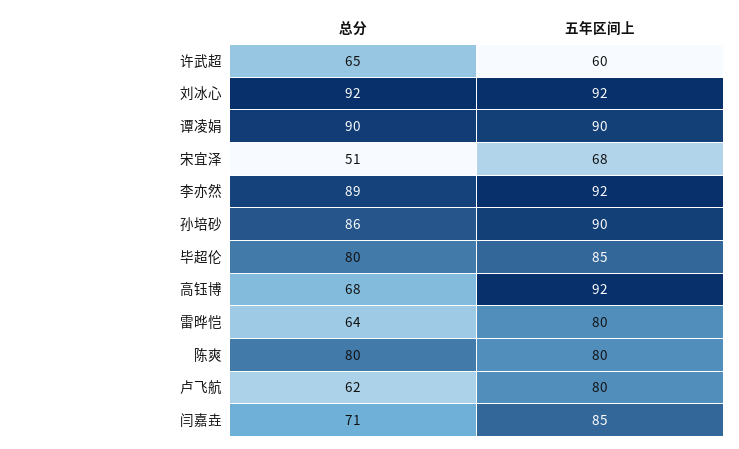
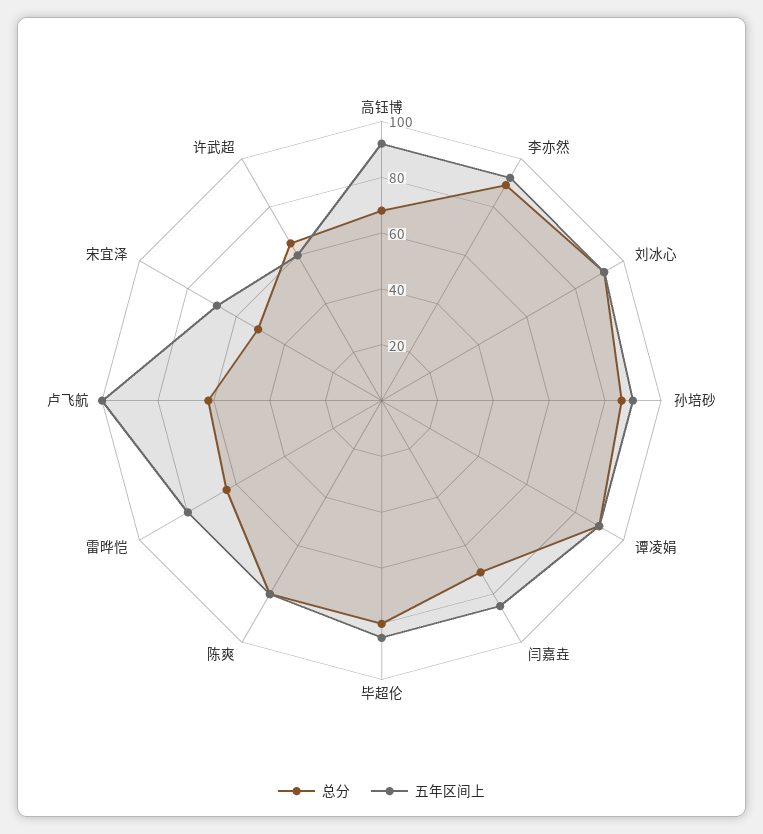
  {
    "总分": {
      "许武超": 65,
      "刘冰心": 92,
      "谭凌娟": 90,
      "宋宜泽": 51,
      "李亦然": 89,
      "孙培砂": 86,
      "毕超伦": 80,
      "高钰博": 68,
      "雷晔恺": 64,
      "陈爽": 80,
      "卢飞航": 62,
      "闫嘉垚": 71
    },
    "五年区间上": {
      "许武超": 60,
      "刘冰心": 92,
      "谭凌娟": 90,
      "宋宜泽": 68,
      "李亦然": 92,
      "孙培砂": 90,
      "毕超伦": 85,
      "高钰博": 92,
      "雷晔恺": 80,
      "陈爽": 80,
-     "卢飞航": 80,
+     "卢飞航": 100,
      "闫嘉垚": 85
    }
  }

